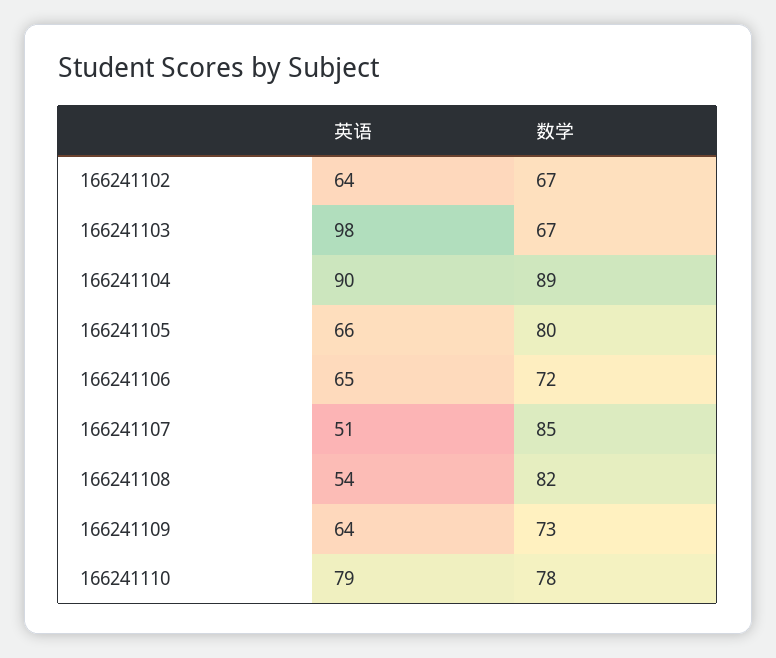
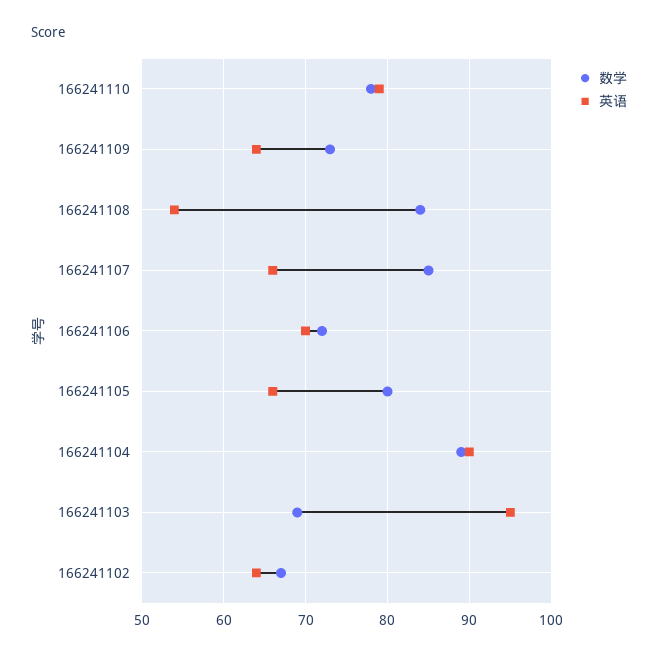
  {
    "英语": {
      "166241102": 64,
-     "166241103": 98,
+     "166241103": 95,
      "166241104": 90,
      "166241105": 66,
-     "166241106": 65,
+     "166241106": 70,
-     "166241107": 51,
+     "166241107": 66,
      "166241108": 54,
      "166241109": 64,
      "166241110": 79
    },
    "数学": {
      "166241102": 67,
-     "166241103": 67,
+     "166241103": 69,
      "166241104": 89,
      "166241105": 80,
      "166241106": 72,
      "166241107": 85,
-     "166241108": 82,
+     "166241108": 84,
      "166241109": 73,
      "166241110": 78
    }
  }

